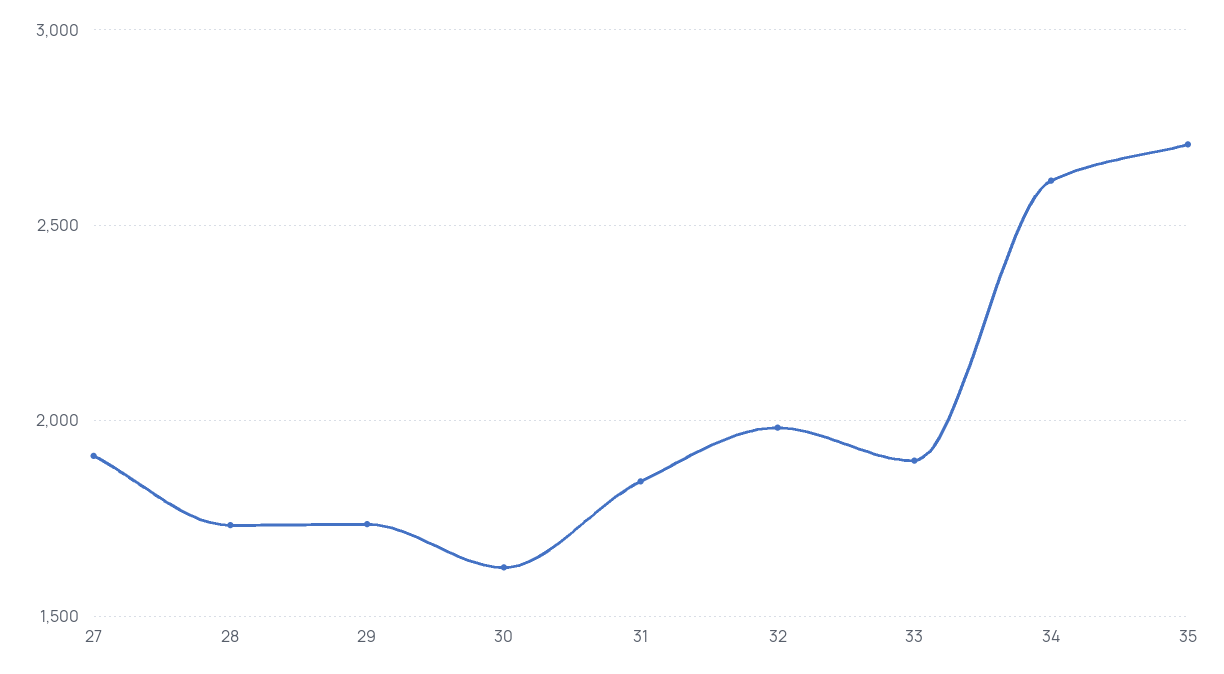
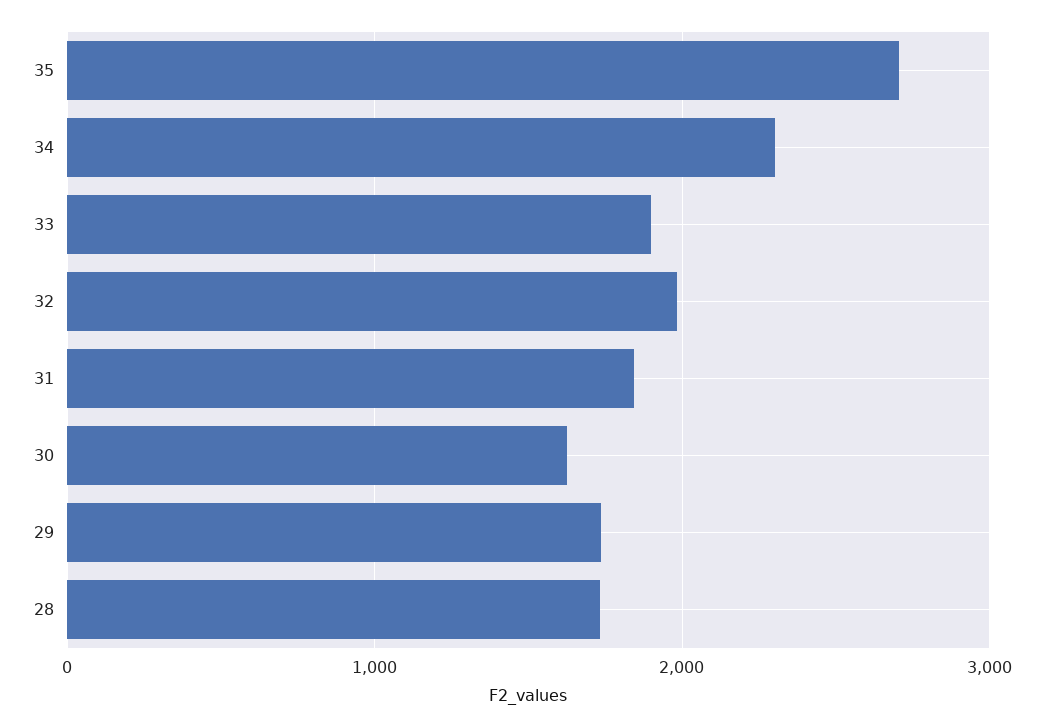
  {
-   "27": 1900,
    "28": 1750,
    "29": 1750,
    "30": 1600,
    "31": 1850,
    "32": 2000,
    "33": 1900,
-   "34": 2600,
+   "34": 2300,
    "35": 2700
  }

